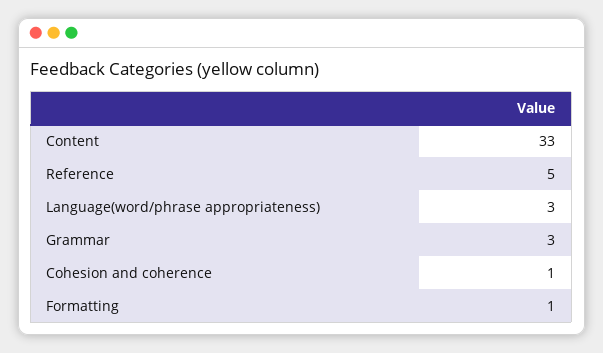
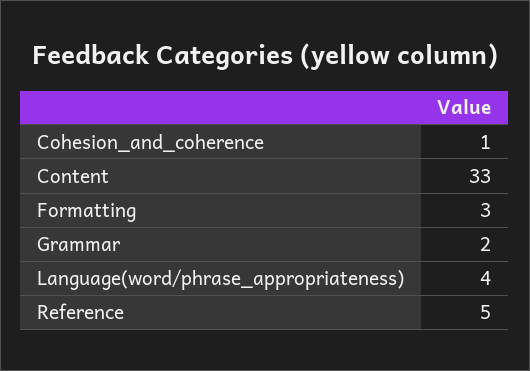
  {
    "Content": 33,
    "Reference": 5,
-   "Language(word/phrase appropriateness)": 3,
+   "Language(word/phrase appropriateness)": 4,
-   "Grammar": 3,
+   "Grammar": 2,
    "Cohesion and coherence": 1,
-   "Formatting": 1
+   "Formatting": 3
  }

